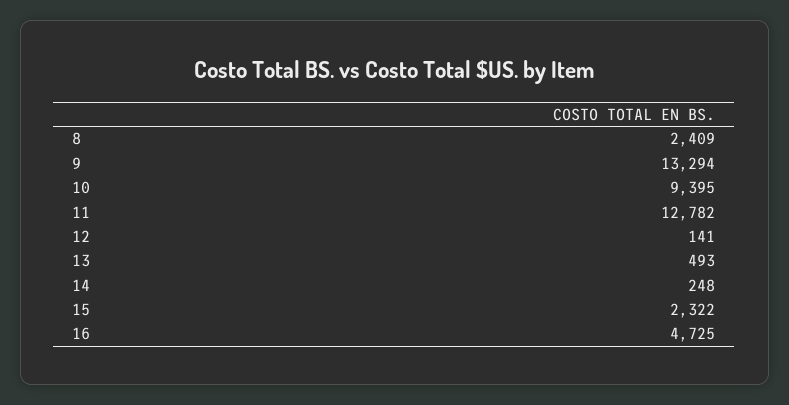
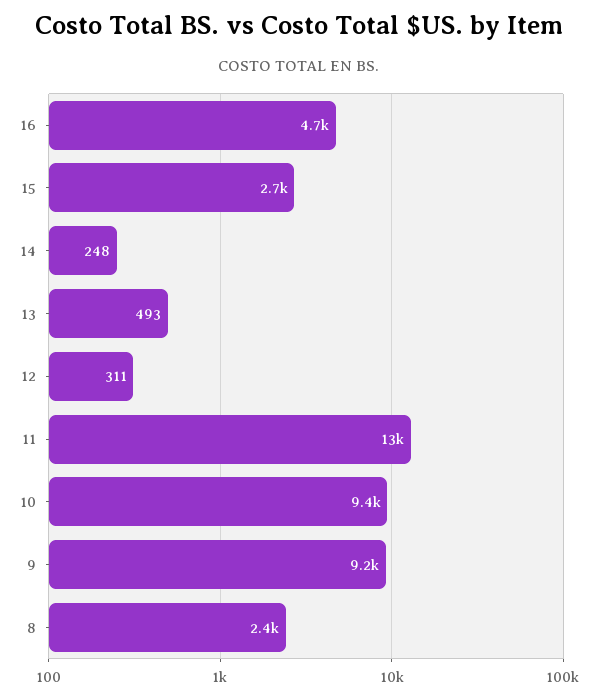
  {
    "8": 2409,
-   "9": 13294,
+   "9": 9200,
    "10": 9395,
    "11": 12782,
-   "12": 141,
+   "12": 311,
    "13": 493,
    "14": 248,
-   "15": 2322,
+   "15": 2700,
    "16": 4725
  }

